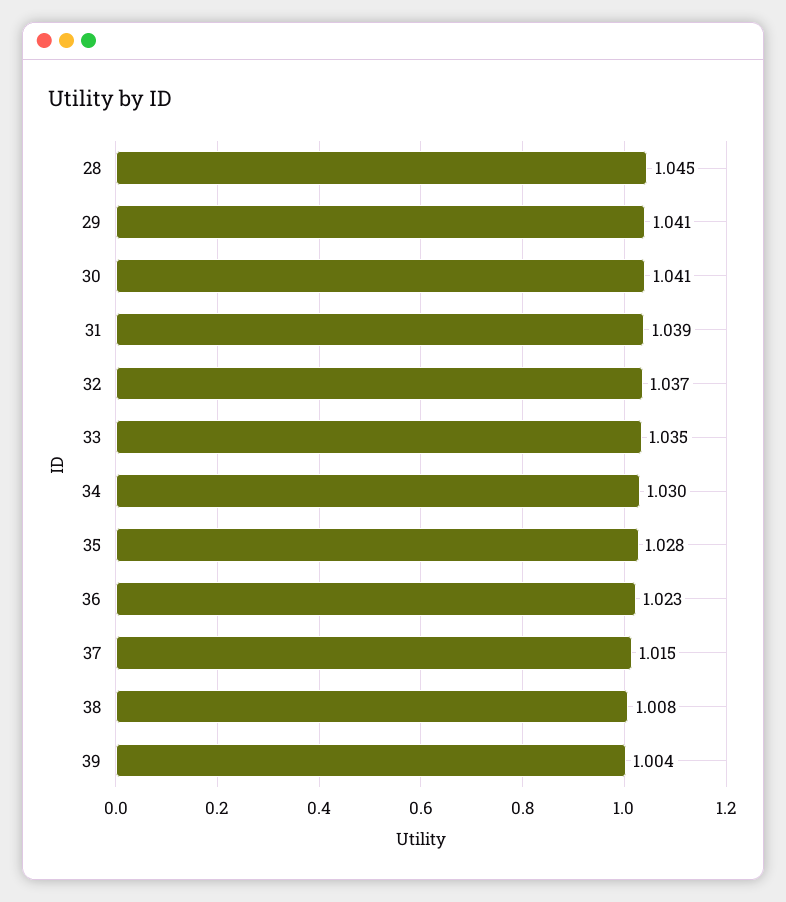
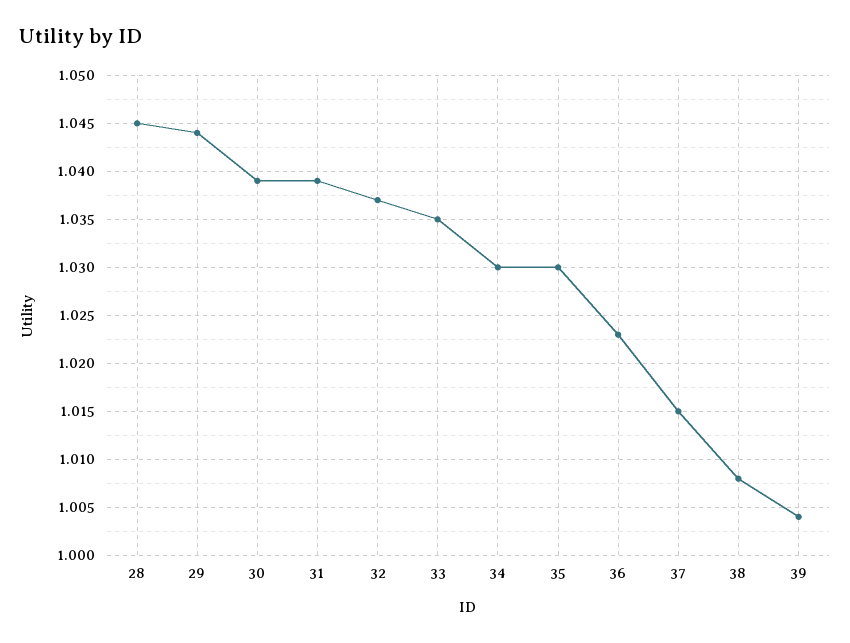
  {
    "28": 1.045,
-   "29": 1.041,
+   "29": 1.044,
-   "30": 1.041,
+   "30": 1.039,
    "31": 1.039,
    "32": 1.037,
    "33": 1.035,
    "34": 1.03,
-   "35": 1.028,
+   "35": 1.03,
    "36": 1.023,
    "37": 1.015,
    "38": 1.008,
    "39": 1.004
  }

